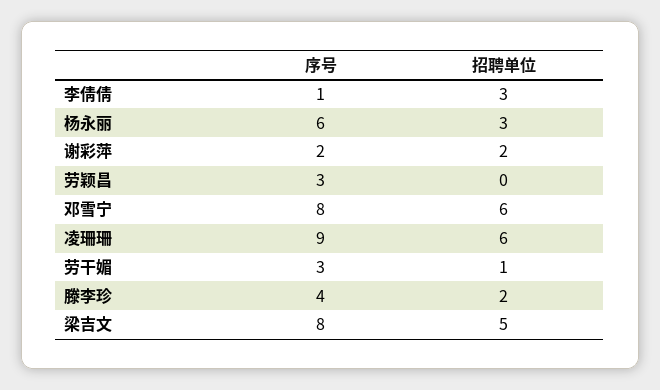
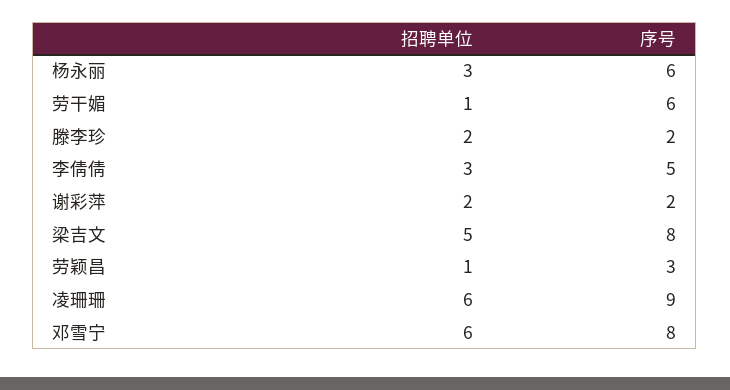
  {
    "序号": {
-     "李倩倩": 1,
+     "李倩倩": 5,
      "杨永丽": 6,
      "谢彩萍": 2,
      "劳颖昌": 3,
      "邓雪宁": 8,
      "凌珊珊": 9,
-     "劳干媚": 3,
+     "劳干媚": 6,
-     "滕李珍": 4,
+     "滕李珍": 2,
      "梁吉文": 8
    },
    "招聘单位": {
      "李倩倩": 3,
      "杨永丽": 3,
      "谢彩萍": 2,
-     "劳颖昌": 0,
+     "劳颖昌": 1,
      "邓雪宁": 6,
      "凌珊珊": 6,
      "劳干媚": 1,
      "滕李珍": 2,
      "梁吉文": 5
    }
  }

